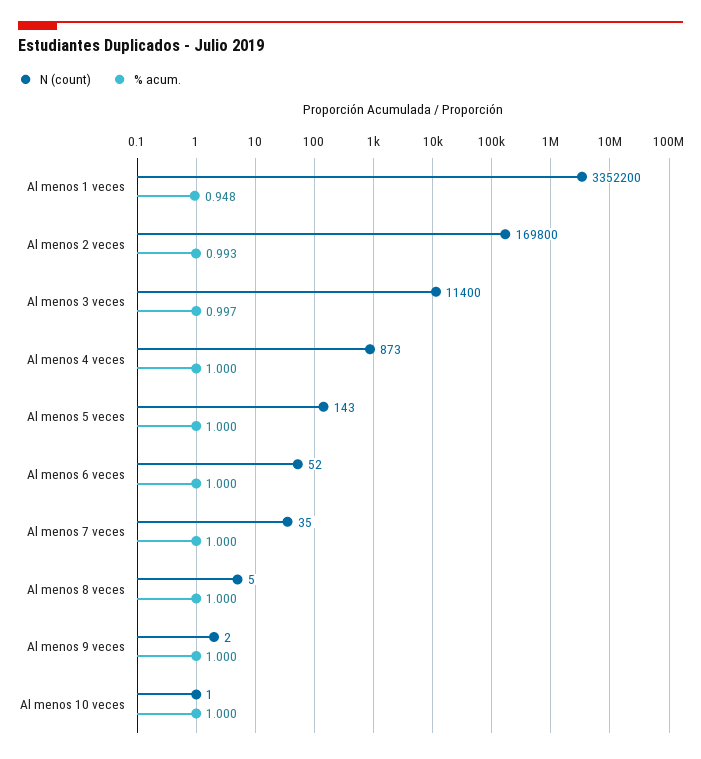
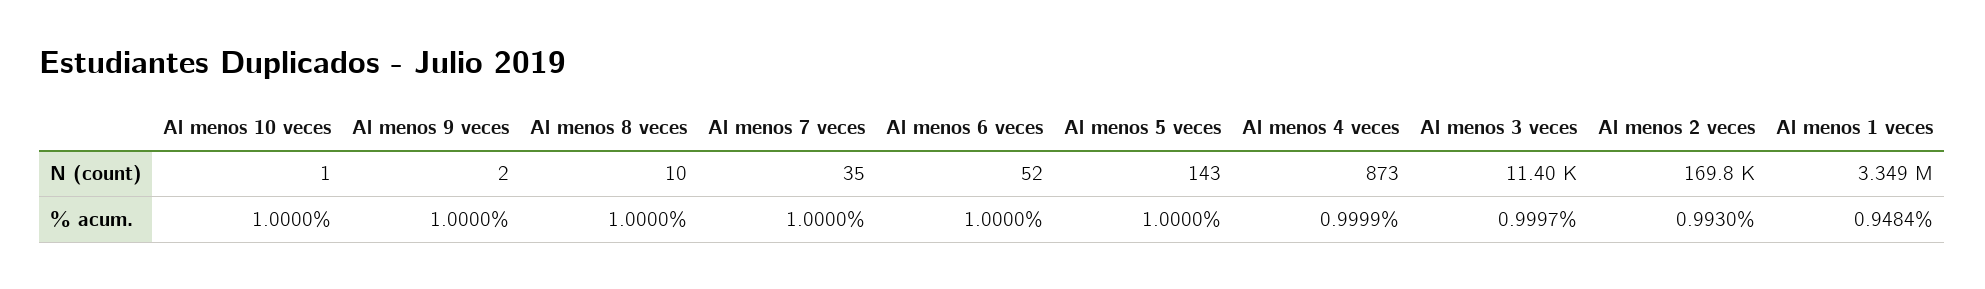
  {
    "N (count)": {
-     "Al menos 1 veces": 3352200,
+     "Al menos 1 veces": 3349000,
      "Al menos 2 veces": 169800,
      "Al menos 3 veces": 11400,
      "Al menos 4 veces": 873,
      "Al menos 5 veces": 143,
      "Al menos 6 veces": 52,
      "Al menos 7 veces": 35,
-     "Al menos 8 veces": 5,
+     "Al menos 8 veces": 10,
      "Al menos 9 veces": 2,
      "Al menos 10 veces": 1
    },
    "% acum.": {
      "Al menos 1 veces": 0.9484,
      "Al menos 2 veces": 0.993,
-     "Al menos 3 veces": 0.997,
+     "Al menos 3 veces": 0.9997,
      "Al menos 4 veces": 0.9999,
      "Al menos 5 veces": 1,
      "Al menos 6 veces": 1,
      "Al menos 7 veces": 1,
      "Al menos 8 veces": 1,
      "Al menos 9 veces": 1,
      "Al menos 10 veces": 1
    }
  }

